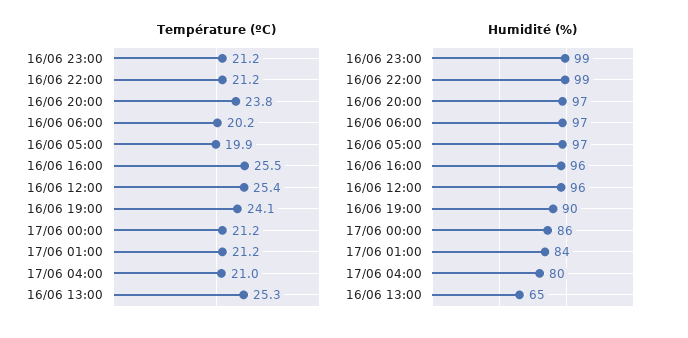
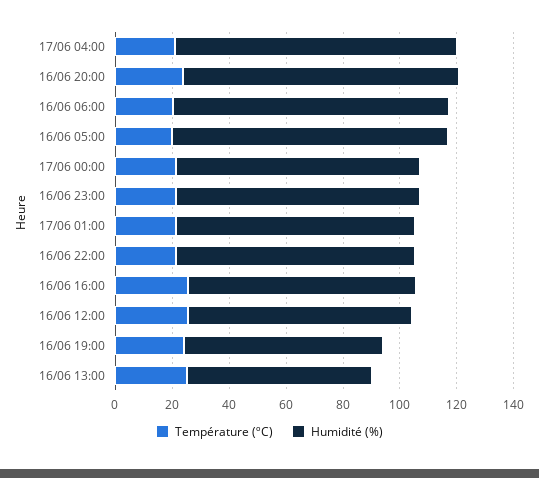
  {
    "Température (ºC)": {
      "16/06 23:00": 21.2,
      "16/06 22:00": 21.2,
      "16/06 20:00": 23.8,
      "16/06 06:00": 20.2,
      "16/06 05:00": 19.9,
      "16/06 16:00": 25.5,
      "16/06 12:00": 25.4,
      "16/06 19:00": 24.1,
      "17/06 00:00": 21.2,
      "17/06 01:00": 21.2,
      "17/06 04:00": 21,
      "16/06 13:00": 25.3
    },
    "Humidité (%)": {
-     "16/06 23:00": 99,
+     "16/06 23:00": 85,
-     "16/06 22:00": 99,
+     "16/06 22:00": 85,
      "16/06 20:00": 97,
      "16/06 06:00": 97,
      "16/06 05:00": 97,
-     "16/06 16:00": 96,
+     "16/06 16:00": 80,
-     "16/06 12:00": 96,
+     "16/06 12:00": 80,
-     "16/06 19:00": 90,
+     "16/06 19:00": 70,
      "17/06 00:00": 86,
      "17/06 01:00": 84,
-     "17/06 04:00": 80,
+     "17/06 04:00": 100,
      "16/06 13:00": 65
    }
  }

